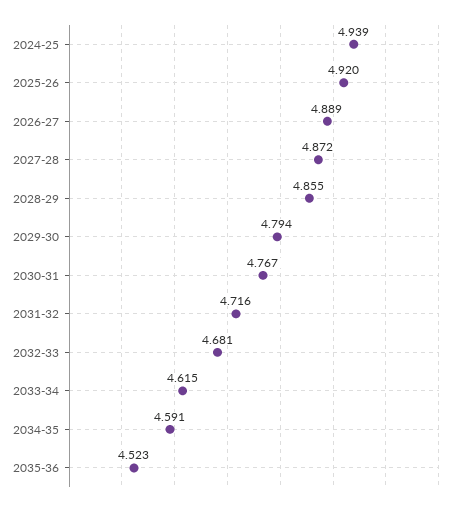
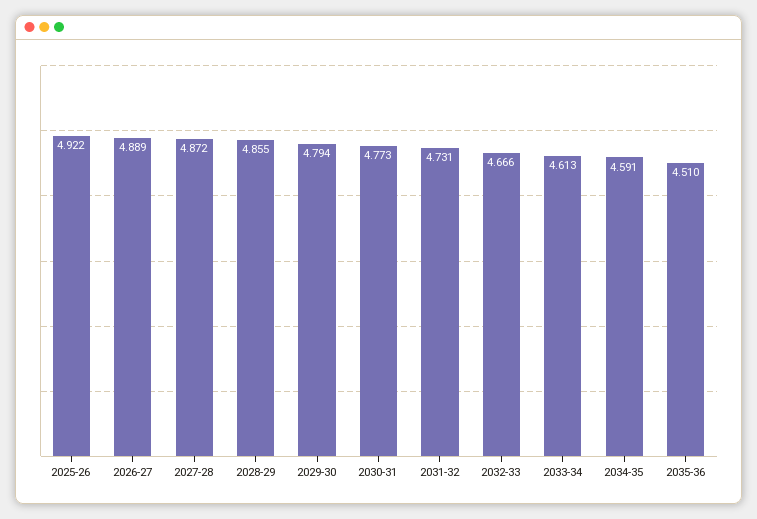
  {
-   "2024-25": 4.939,
-   "2025-26": 4.92,
+   "2025-26": 4.922,
    "2026-27": 4.889,
    "2027-28": 4.872,
    "2028-29": 4.855,
    "2029-30": 4.794,
-   "2030-31": 4.767,
+   "2030-31": 4.773,
-   "2031-32": 4.716,
+   "2031-32": 4.731,
-   "2032-33": 4.681,
+   "2032-33": 4.666,
-   "2033-34": 4.615,
+   "2033-34": 4.613,
    "2034-35": 4.591,
-   "2035-36": 4.523
+   "2035-36": 4.51
  }

